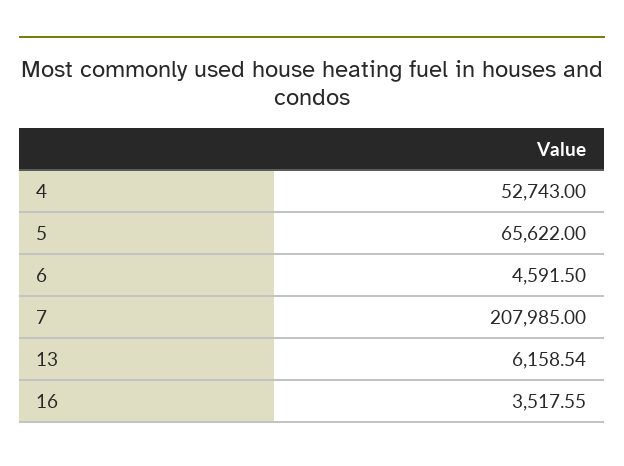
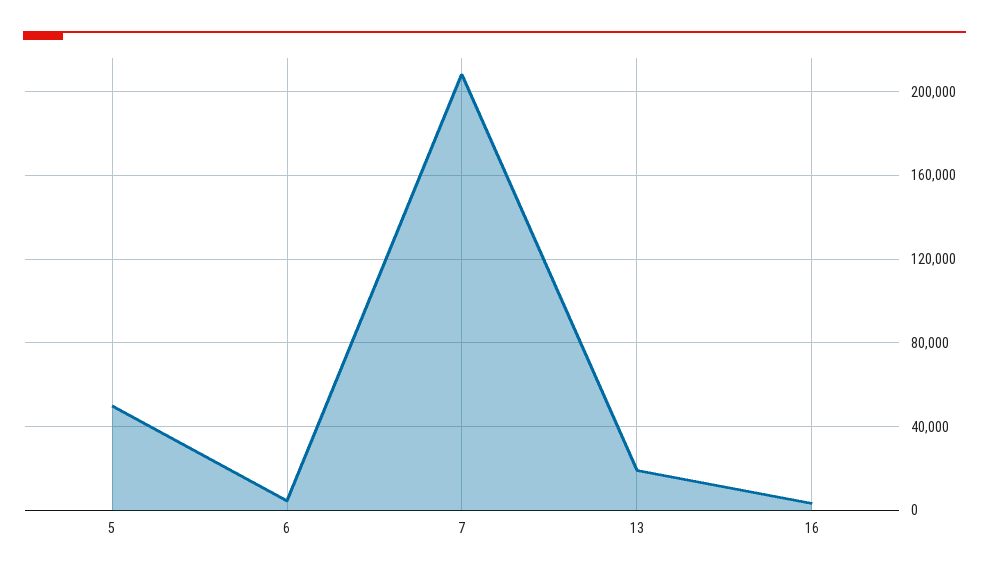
  {
-   "4": 52743,
-   "5": 65622,
+   "5": 50000,
    "6": 4591.5,
    "7": 207985,
-   "13": 6158.54,
+   "13": 20000,
    "16": 3517.55
  }

